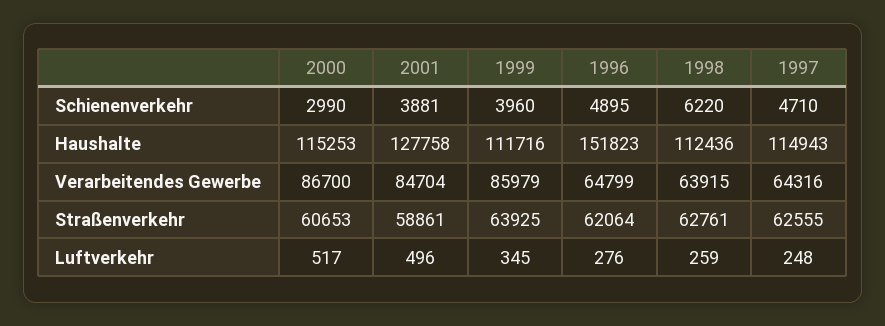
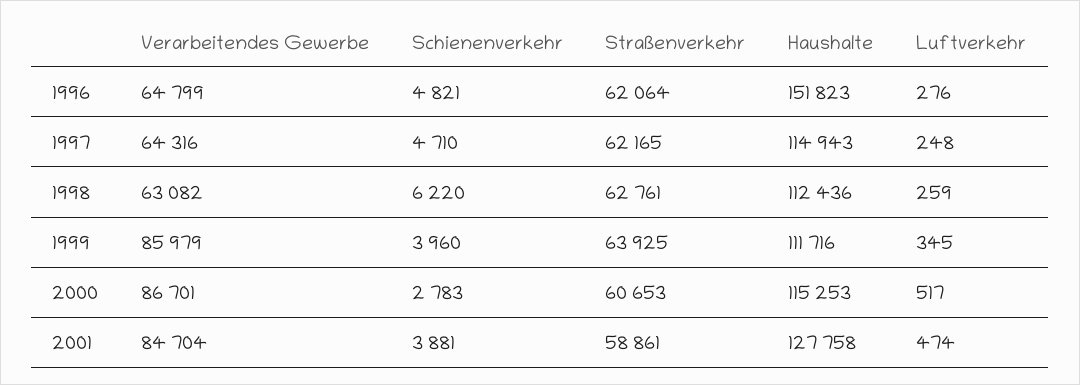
  {
    "2000": {
-     "Schienenverkehr": 2990,
+     "Schienenverkehr": 2783,
      "Haushalte": 115253,
-     "Verarbeitendes Gewerbe": 86700,
+     "Verarbeitendes Gewerbe": 86701,
      "Straßenverkehr": 60653,
      "Luftverkehr": 517
    },
    "2001": {
      "Schienenverkehr": 3881,
      "Haushalte": 127758,
      "Verarbeitendes Gewerbe": 84704,
      "Straßenverkehr": 58861,
-     "Luftverkehr": 496
+     "Luftverkehr": 474
    },
    "1999": {
      "Schienenverkehr": 3960,
      "Haushalte": 111716,
      "Verarbeitendes Gewerbe": 85979,
      "Straßenverkehr": 63925,
      "Luftverkehr": 345
    },
    "1996": {
-     "Schienenverkehr": 4895,
+     "Schienenverkehr": 4821,
      "Haushalte": 151823,
      "Verarbeitendes Gewerbe": 64799,
      "Straßenverkehr": 62064,
      "Luftverkehr": 276
    },
    "1998": {
      "Schienenverkehr": 6220,
      "Haushalte": 112436,
-     "Verarbeitendes Gewerbe": 63915,
+     "Verarbeitendes Gewerbe": 63082,
      "Straßenverkehr": 62761,
      "Luftverkehr": 259
    },
    "1997": {
      "Schienenverkehr": 4710,
      "Haushalte": 114943,
      "Verarbeitendes Gewerbe": 64316,
-     "Straßenverkehr": 62555,
+     "Straßenverkehr": 62165,
      "Luftverkehr": 248
    }
  }

